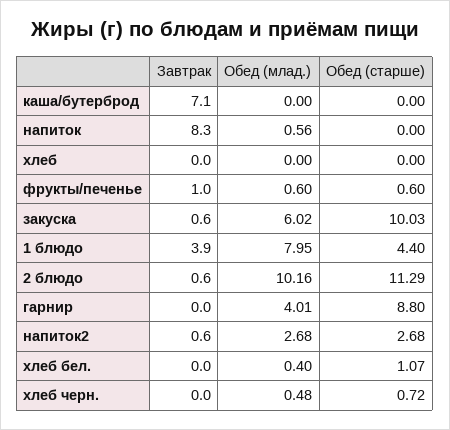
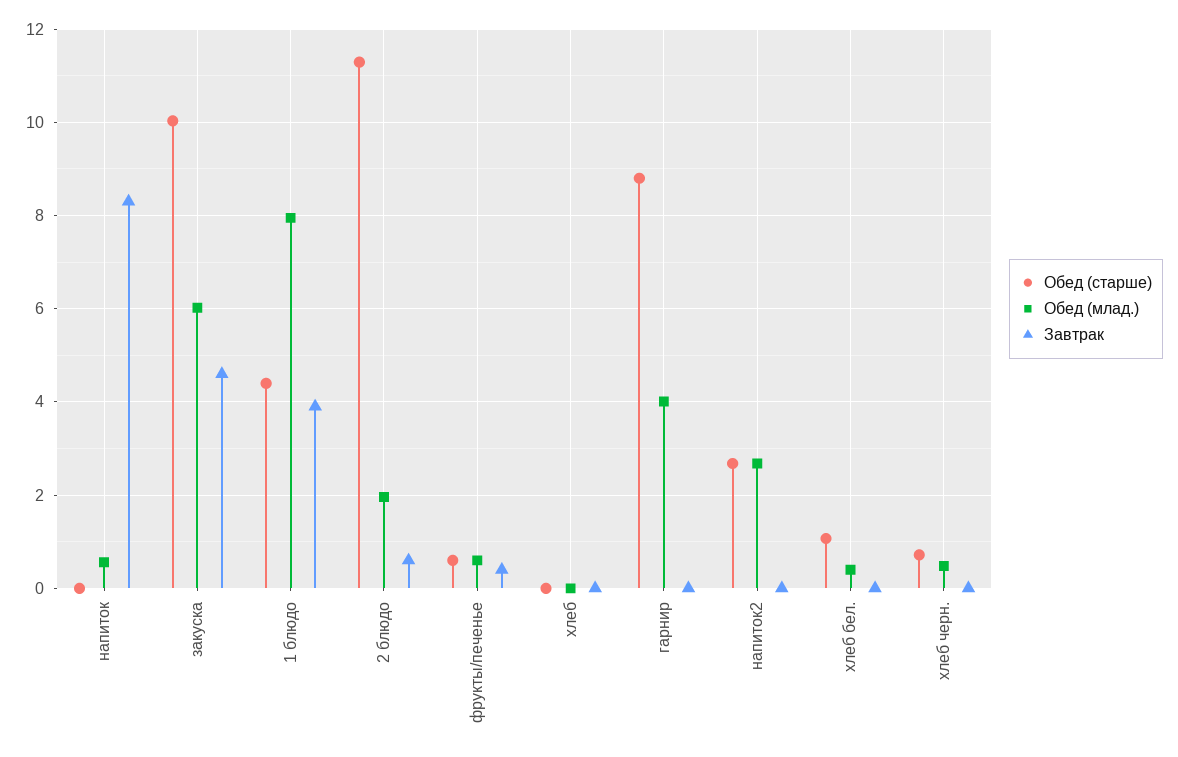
  {
    "Завтрак": {
-     "каша/бутерброд": 7.1,
      "напиток": 8.3,
      "хлеб": 0,
-     "фрукты/печенье": 1,
+     "фрукты/печенье": 0.4,
-     "закуска": 0.6,
+     "закуска": 4.6,
      "1 блюдо": 3.9,
      "2 блюдо": 0.6,
      "гарнир": 0,
-     "напиток2": 0.6,
+     "напиток2": 0,
      "хлеб бел.": 0,
      "хлеб черн.": 0
    },
    "Обед (млад.)": {
-     "каша/бутерброд": 0,
      "напиток": 0.56,
      "хлеб": 0,
      "фрукты/печенье": 0.6,
      "закуска": 6.02,
      "1 блюдо": 7.95,
-     "2 блюдо": 10.16,
+     "2 блюдо": 2,
      "гарнир": 4.01,
      "напиток2": 2.68,
      "хлеб бел.": 0.4,
      "хлеб черн.": 0.48
    },
    "Обед (старше)": {
-     "каша/бутерброд": 0,
      "напиток": 0,
      "хлеб": 0,
      "фрукты/печенье": 0.6,
      "закуска": 10.03,
      "1 блюдо": 4.4,
      "2 блюдо": 11.29,
      "гарнир": 8.8,
      "напиток2": 2.68,
      "хлеб бел.": 1.07,
      "хлеб черн.": 0.72
    }
  }

